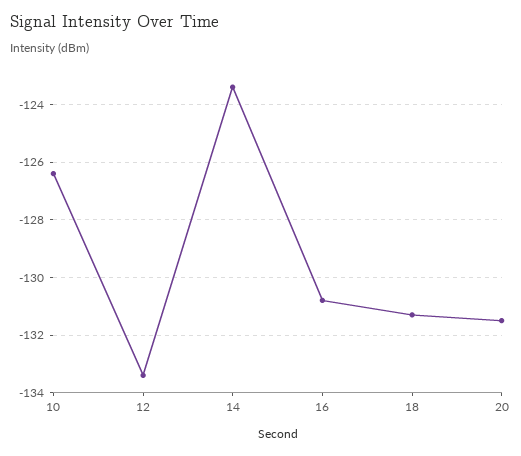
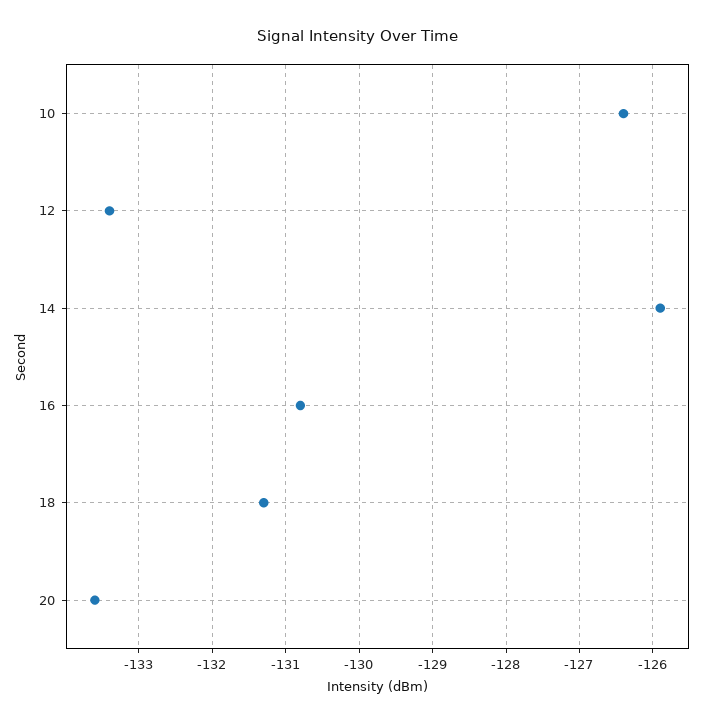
  {
    "10": -126.4,
    "12": -133.4,
-   "14": -123.5,
+   "14": -125.9,
    "16": -130.8,
    "18": -131.3,
-   "20": -131.5
+   "20": -133.6
  }

